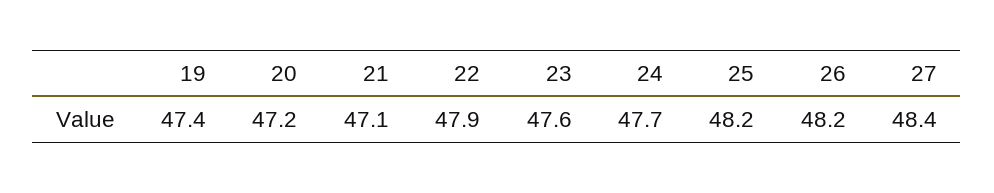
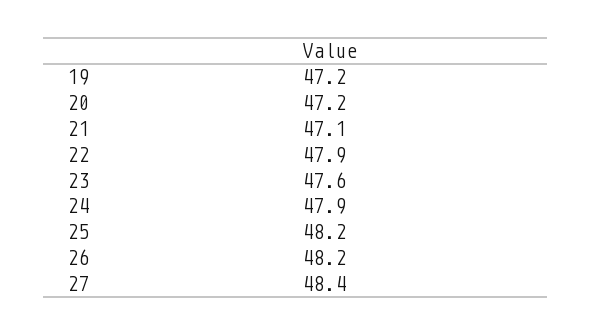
  {
-   "19": 47.4,
+   "19": 47.2,
    "20": 47.2,
    "21": 47.1,
    "22": 47.9,
    "23": 47.6,
-   "24": 47.7,
+   "24": 47.9,
    "25": 48.2,
    "26": 48.2,
    "27": 48.4
  }

